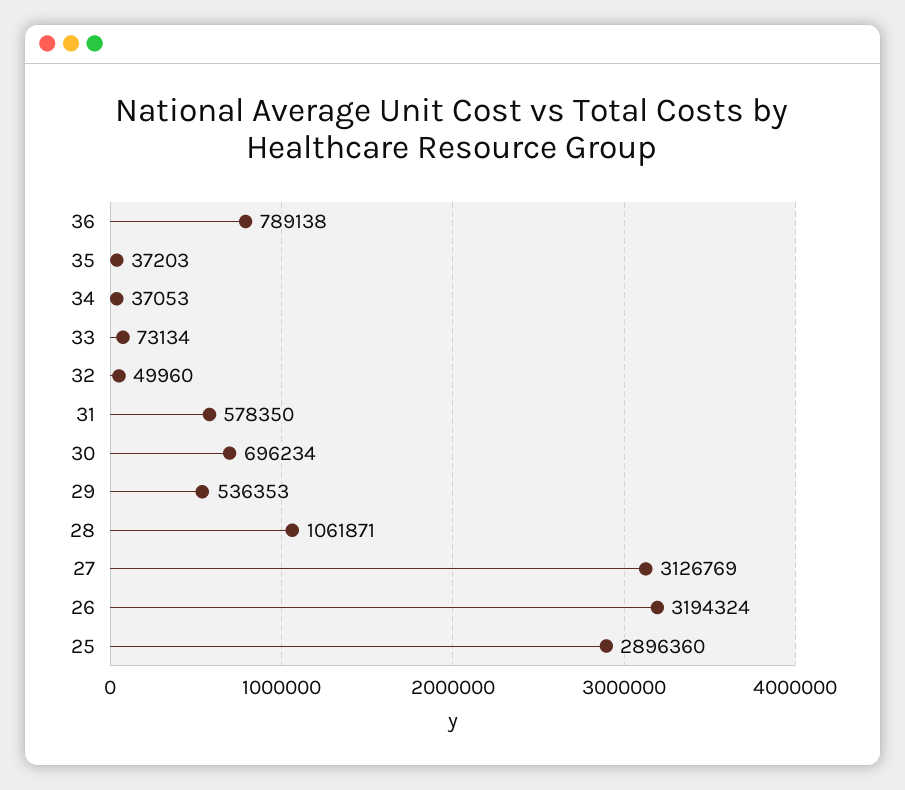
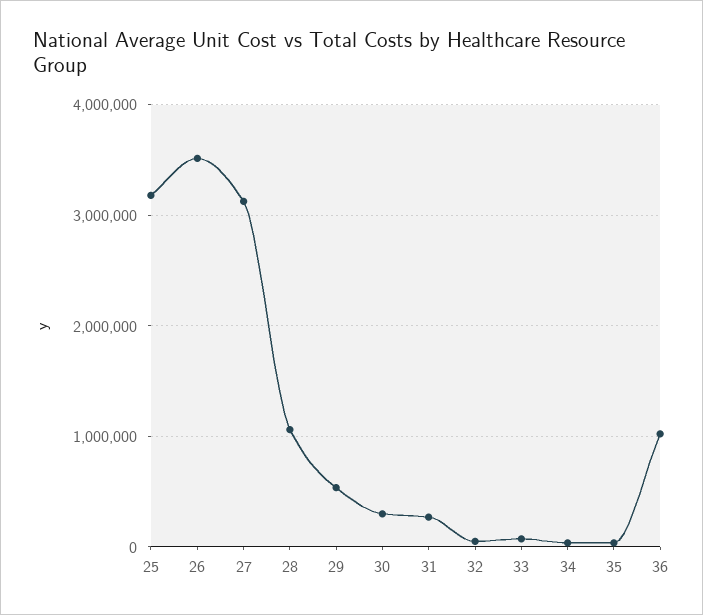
  {
-   "36": 789138,
+   "36": 1000000,
    "35": 37203,
    "34": 37053,
    "33": 73134,
    "32": 49960,
-   "31": 578350,
+   "31": 300000,
-   "30": 696234,
+   "30": 300000,
    "29": 536353,
    "28": 1061871,
    "27": 3126769,
-   "26": 3194324,
+   "26": 3500000,
-   "25": 2896360
+   "25": 3200000
  }

